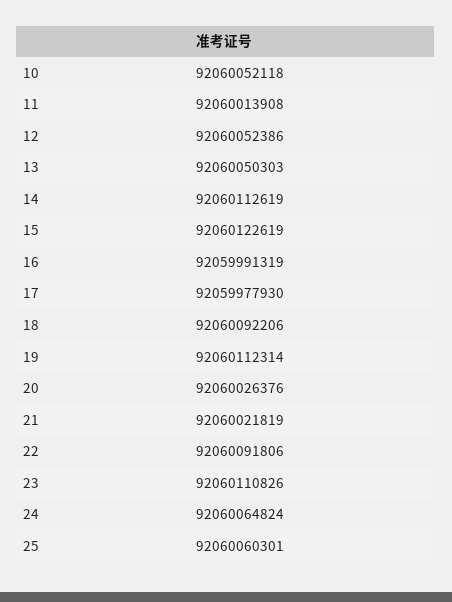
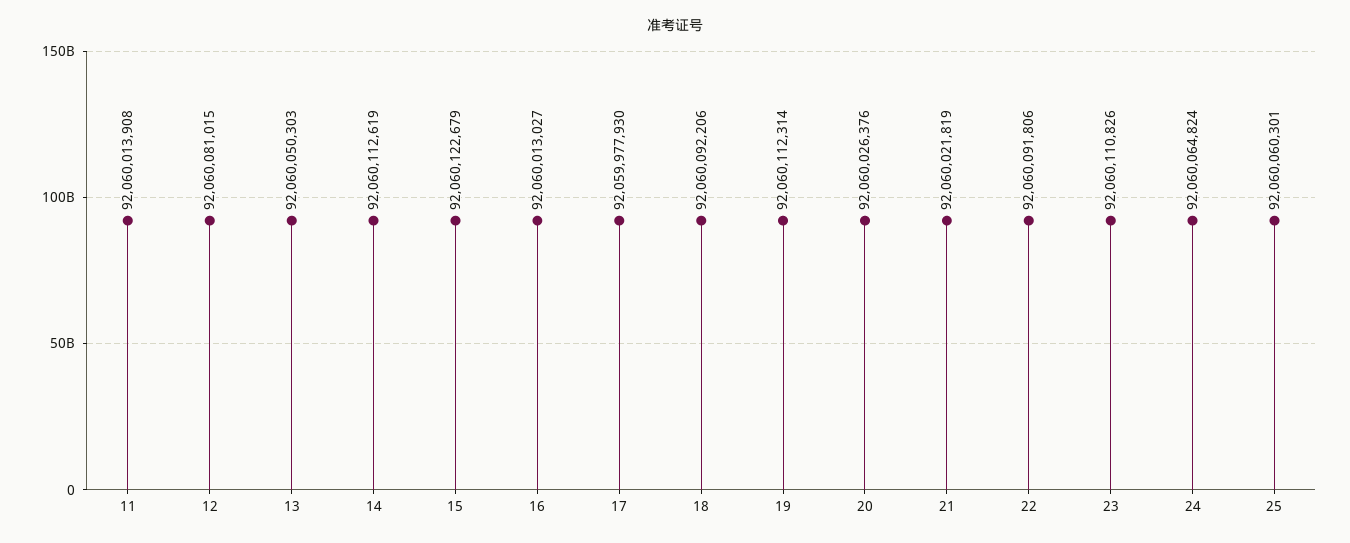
  {
-   "10": 92060052118,
    "11": 92060013908,
-   "12": 92060052386,
+   "12": 92060081015,
    "13": 92060050303,
    "14": 92060112619,
-   "15": 92060122619,
+   "15": 92060122679,
-   "16": 92059991319,
+   "16": 92060013027,
    "17": 92059977930,
    "18": 92060092206,
    "19": 92060112314,
    "20": 92060026376,
    "21": 92060021819,
    "22": 92060091806,
    "23": 92060110826,
    "24": 92060064824,
    "25": 92060060301
  }

